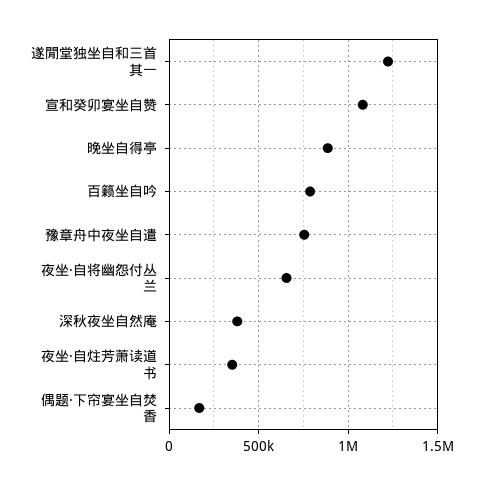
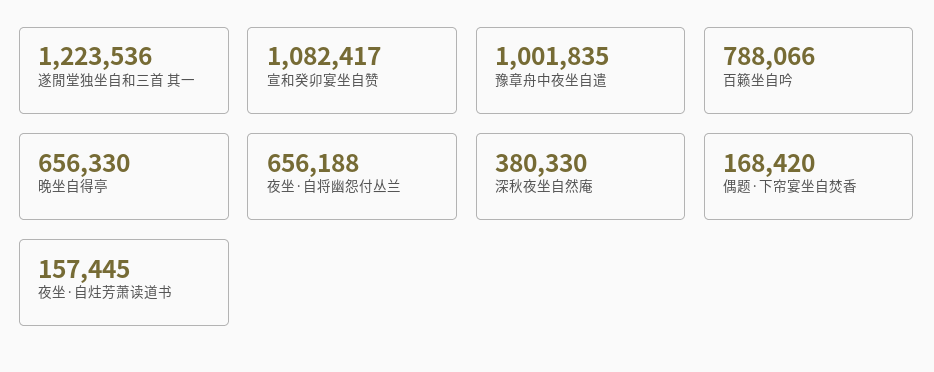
  {
    "遂閒堂独坐自和三首 其一": 1223536,
    "宣和癸卯宴坐自赞": 1082417,
-   "晚坐自得亭": 900000,
+   "晚坐自得亭": 656330,
    "百籁坐自吟": 788066,
-   "豫章舟中夜坐自遣": 750000,
+   "豫章舟中夜坐自遣": 1001835,
    "夜坐·自将幽怨付丛兰": 656188,
    "深秋夜坐自然庵": 380330,
-   "夜坐·自炷芳萧读道书": 350000,
+   "夜坐·自炷芳萧读道书": 157445,
    "偶题·下帘宴坐自焚香": 168420
  }

